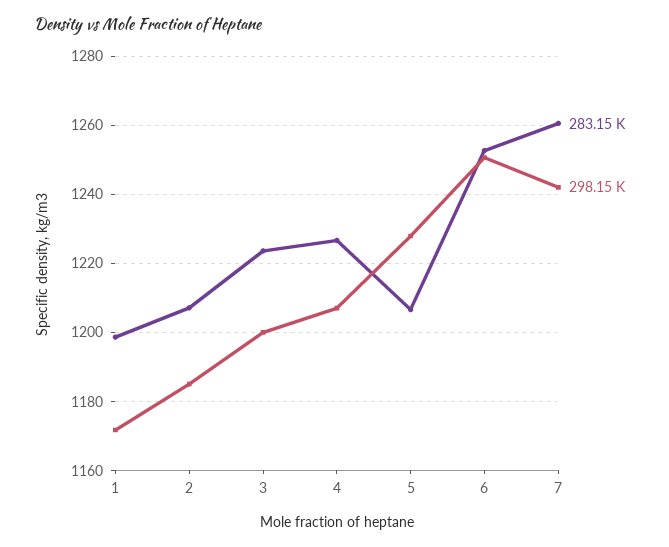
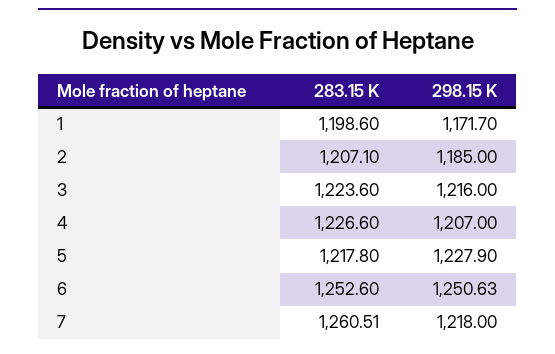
  {
    "283.15 K": {
      "1": 1198.6,
      "2": 1207.1,
      "3": 1223.6,
      "4": 1226.6,
-     "5": 1206,
+     "5": 1217.8,
      "6": 1252.6,
      "7": 1260.51
    },
    "298.15 K": {
      "1": 1171.7,
      "2": 1185,
-     "3": 1200,
+     "3": 1216,
      "4": 1207,
      "5": 1227.9,
      "6": 1250.63,
-     "7": 1242
+     "7": 1218
    }
  }

